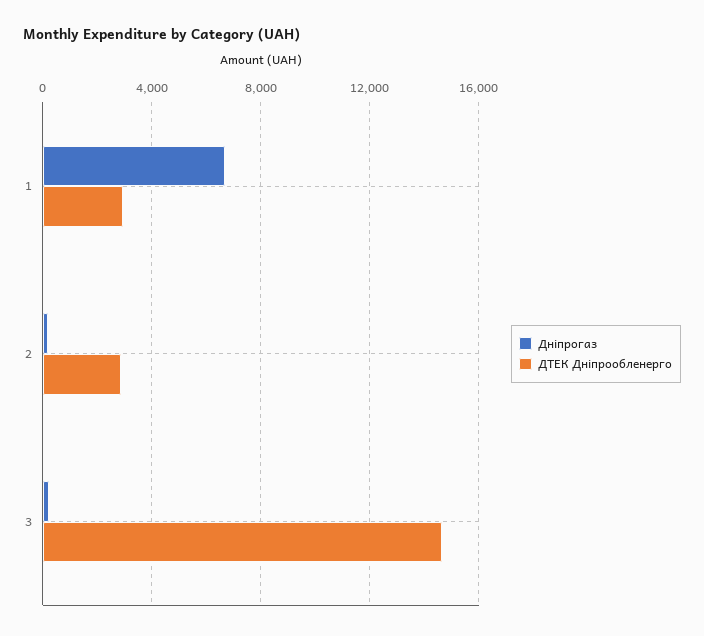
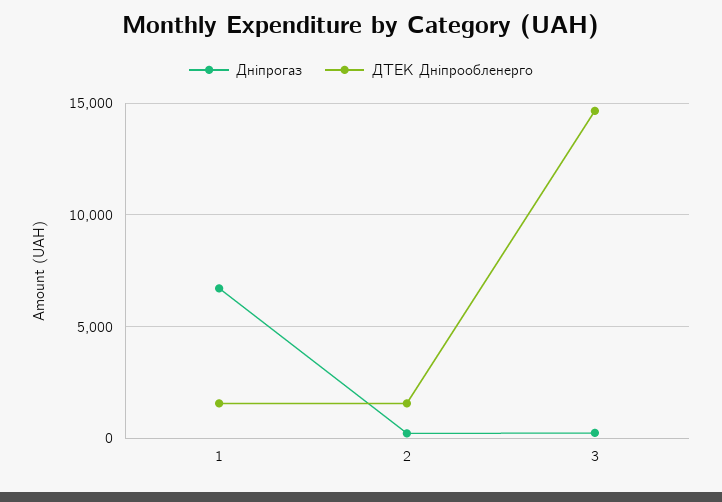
  {
    "Дніпрогаз": {
      "1": 6500,
      "2": 0,
      "3": 0
    },
    "ДТЕК Дніпрообленерго": {
-     "1": 3000,
+     "1": 1500,
-     "2": 3000,
+     "2": 1500,
      "3": 14500
    }
  }

